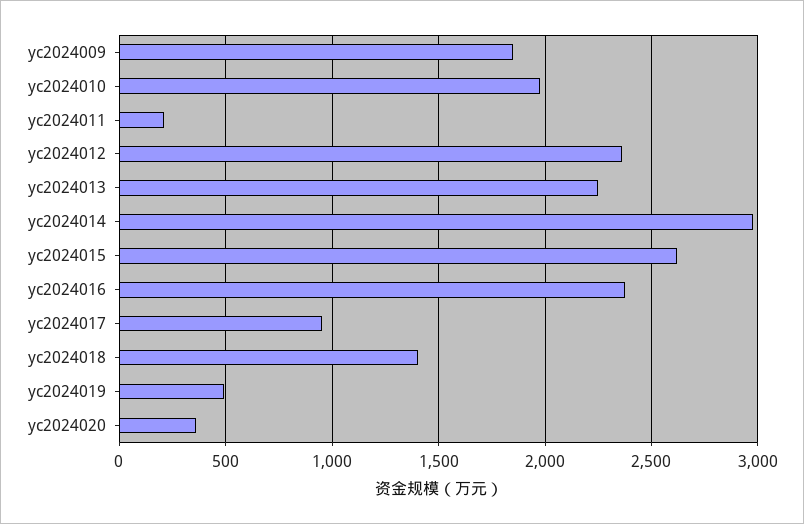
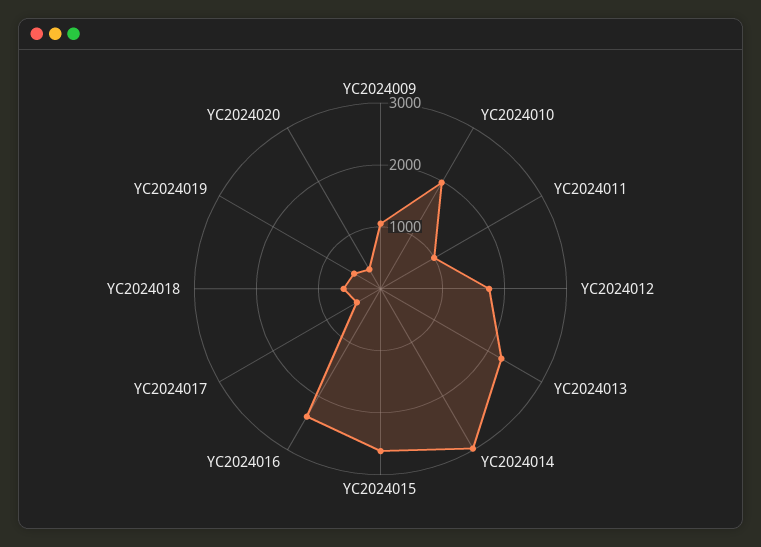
  {
-   "yc2024009": 1850,
+   "yc2024009": 1000,
    "yc2024010": 2000,
-   "yc2024011": 200,
+   "yc2024011": 1000,
-   "yc2024012": 2350,
+   "yc2024012": 1800,
    "yc2024013": 2250,
    "yc2024014": 3000,
    "yc2024015": 2600,
    "yc2024016": 2400,
-   "yc2024017": 950,
+   "yc2024017": 400,
-   "yc2024018": 1400,
+   "yc2024018": 600,
    "yc2024019": 500,
    "yc2024020": 350
  }

